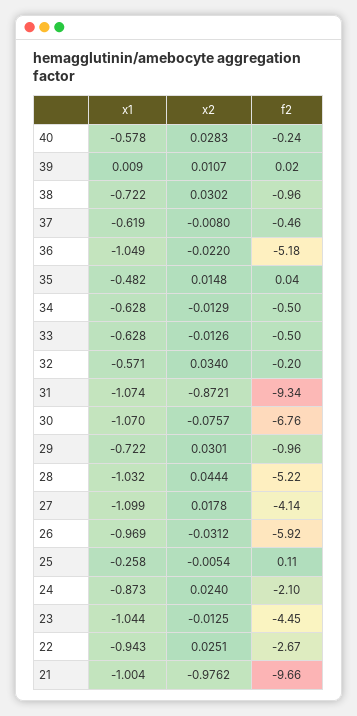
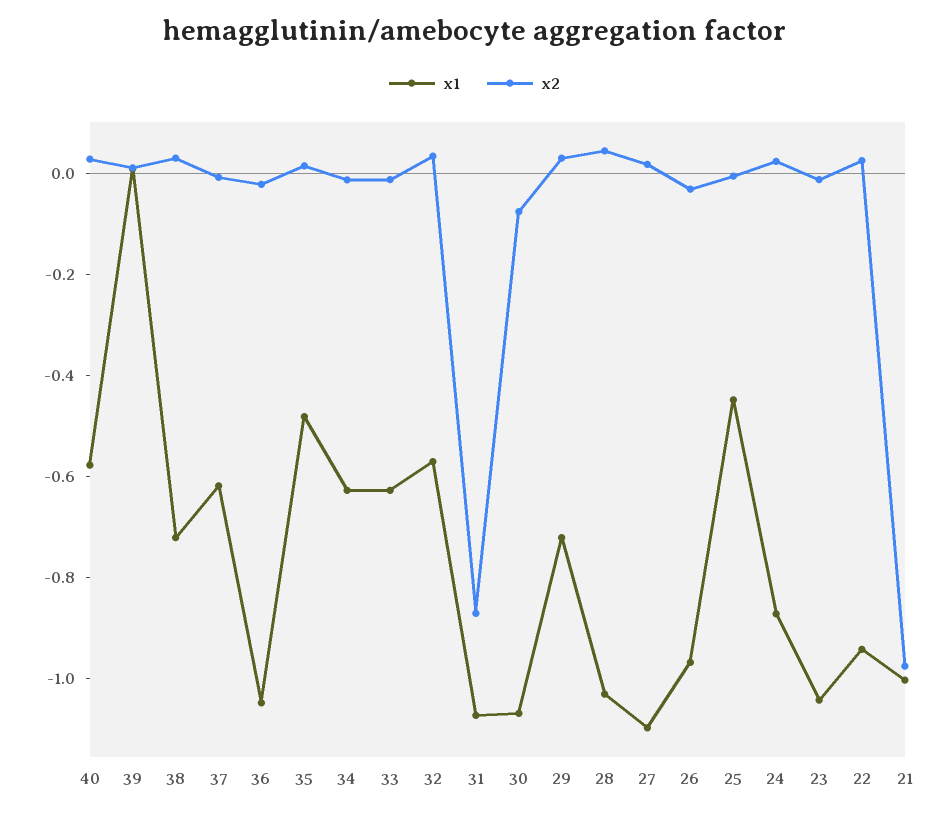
  {
    "x1": {
      "40": -0.578,
      "39": 0.009,
      "38": -0.722,
      "37": -0.619,
      "36": -1.049,
      "35": -0.482,
      "34": -0.628,
      "33": -0.628,
      "32": -0.571,
      "31": -1.074,
      "30": -1.07,
      "29": -0.722,
      "28": -1.032,
      "27": -1.099,
      "26": -0.969,
-     "25": -0.258,
+     "25": -0.45,
      "24": -0.873,
      "23": -1.044,
      "22": -0.943,
      "21": -1.004
    },
    "x2": {
      "40": 0.0283,
      "39": 0.0107,
      "38": 0.0302,
      "37": -0.008,
      "36": -0.022,
      "35": 0.0148,
      "34": -0.0129,
      "33": -0.0126,
      "32": 0.034,
      "31": -0.8721,
      "30": -0.0757,
      "29": 0.0301,
      "28": 0.0444,
      "27": 0.0178,
      "26": -0.0312,
      "25": -0.0054,
      "24": 0.024,
      "23": -0.0125,
      "22": 0.0251,
      "21": -0.9762
-   },
+   }
-   "f2": {
-     "40": -0.24,
-     "39": 0.02,
-     "38": -0.96,
-     "37": -0.46,
-     "36": -5.18,
-     "35": 0.04,
-     "34": -0.5,
-     "33": -0.5,
-     "32": -0.2,
-     "31": -9.34,
-     "30": -6.76,
-     "29": -0.96,
-     "28": -5.22,
-     "27": -4.14,
-     "26": -5.92,
-     "25": 0.11,
-     "24": -2.1,
-     "23": -4.45,
-     "22": -2.67,
-     "21": -9.66
-   }
  }

